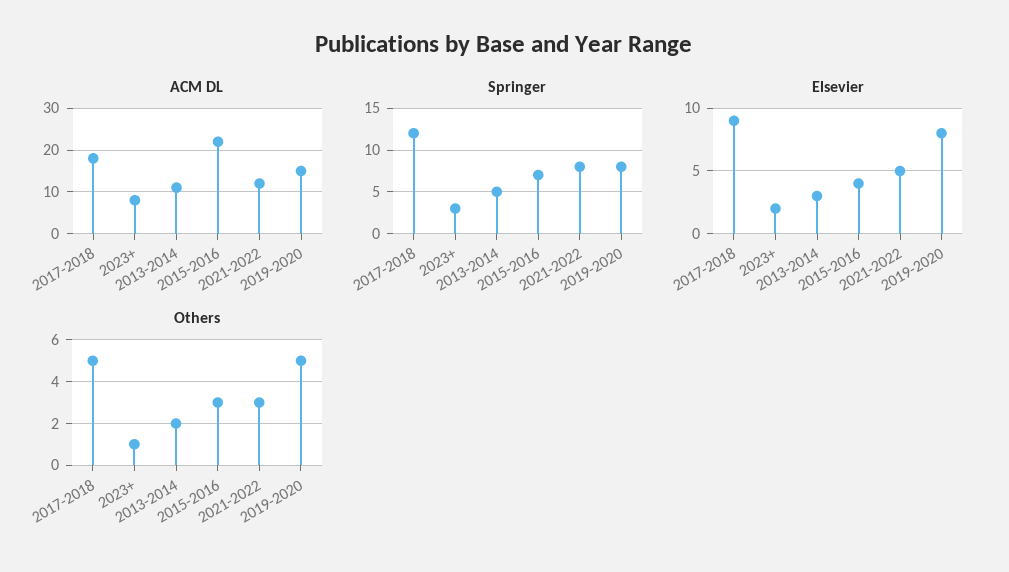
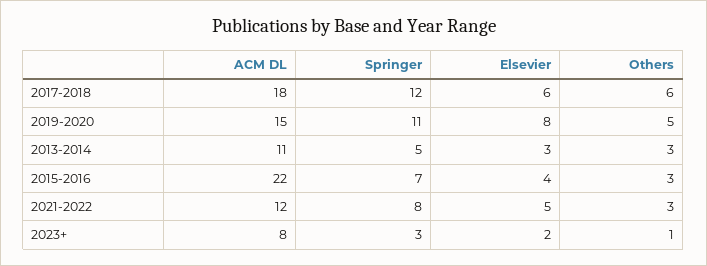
  {
    "ACM DL": {
      "2017-2018": 18,
      "2023+": 8,
      "2013-2014": 11,
      "2015-2016": 22,
      "2021-2022": 12,
      "2019-2020": 15
    },
    "Springer": {
      "2017-2018": 12,
      "2023+": 3,
      "2013-2014": 5,
      "2015-2016": 7,
      "2021-2022": 8,
-     "2019-2020": 8
+     "2019-2020": 11
    },
    "Elsevier": {
-     "2017-2018": 9,
+     "2017-2018": 6,
      "2023+": 2,
      "2013-2014": 3,
      "2015-2016": 4,
      "2021-2022": 5,
      "2019-2020": 8
    },
    "Others": {
-     "2017-2018": 5,
+     "2017-2018": 6,
      "2023+": 1,
-     "2013-2014": 2,
+     "2013-2014": 3,
      "2015-2016": 3,
      "2021-2022": 3,
      "2019-2020": 5
    }
  }

